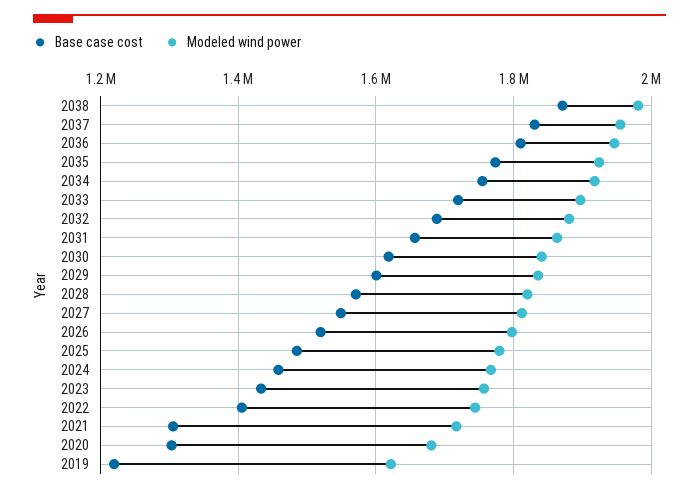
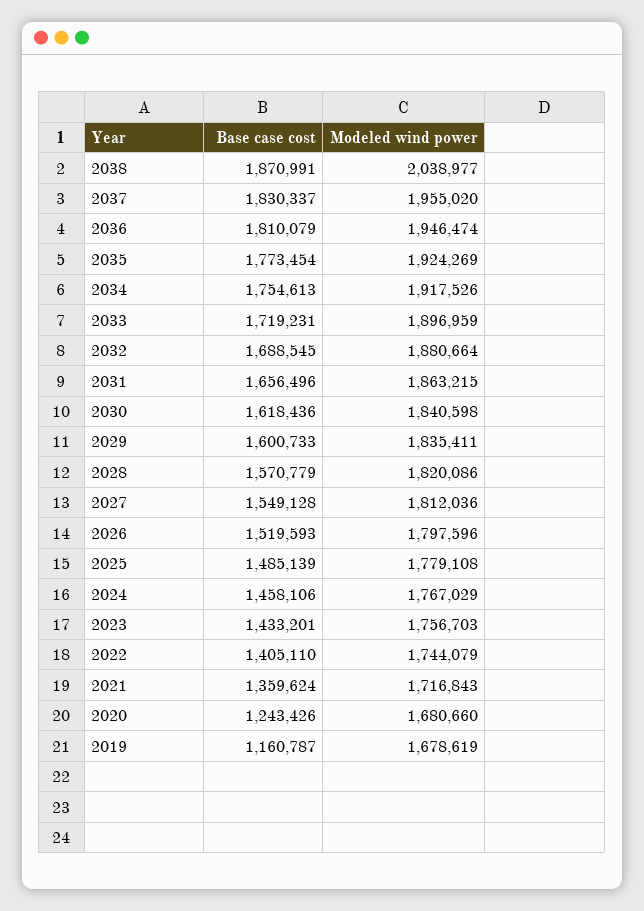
  {
    "Base case cost": {
      "2038": 1870991,
      "2037": 1830337,
      "2036": 1810079,
      "2035": 1773454,
      "2034": 1754613,
      "2033": 1719231,
      "2032": 1688545,
      "2031": 1656496,
      "2030": 1618436,
      "2029": 1600733,
      "2028": 1570779,
      "2027": 1549128,
      "2026": 1519593,
      "2025": 1485139,
      "2024": 1458106,
      "2023": 1433201,
      "2022": 1405110,
-     "2021": 1300000,
+     "2021": 1359624,
-     "2020": 1300000,
+     "2020": 1243426,
-     "2019": 1220000
+     "2019": 1160787
    },
    "Modeled wind power": {
-     "2038": 1980000,
+     "2038": 2038977,
      "2037": 1955020,
      "2036": 1946474,
      "2035": 1924269,
      "2034": 1917526,
      "2033": 1896959,
      "2032": 1880664,
      "2031": 1863215,
      "2030": 1840598,
      "2029": 1835411,
      "2028": 1820086,
      "2027": 1812036,
      "2026": 1797596,
      "2025": 1779108,
      "2024": 1767029,
      "2023": 1756703,
      "2022": 1744079,
      "2021": 1716843,
      "2020": 1680660,
-     "2019": 1620000
+     "2019": 1678619
    }
  }

